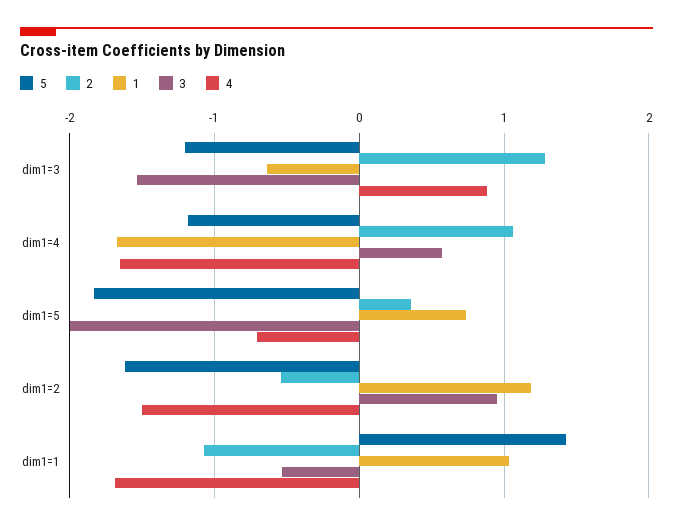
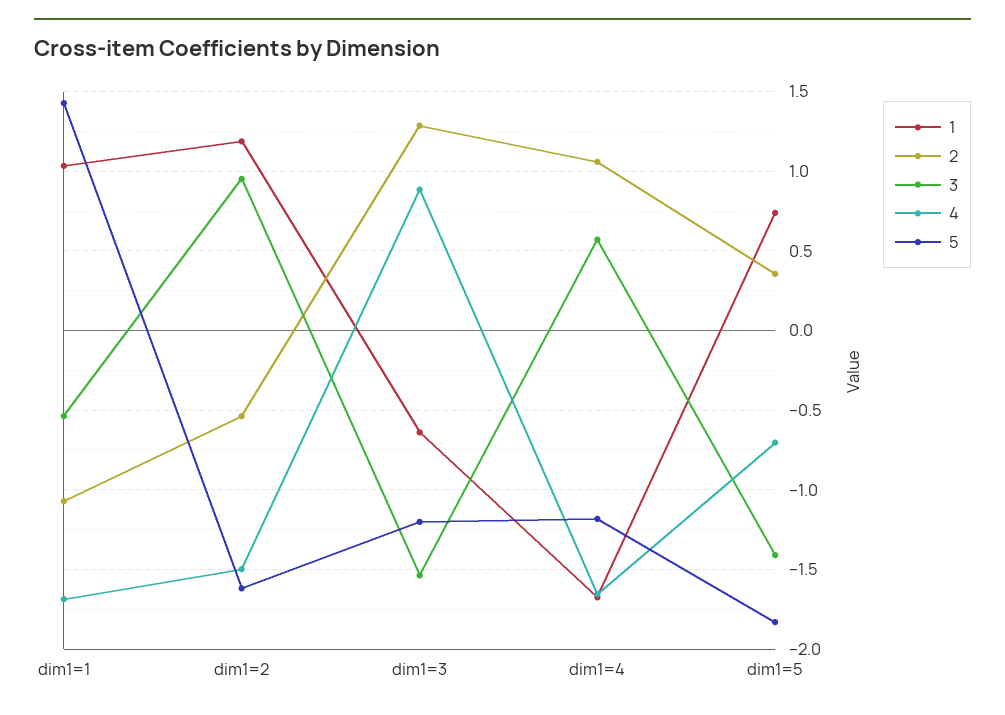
  {
    "5": {
      "dim1=3": -1.2,
      "dim1=4": -1.2,
      "dim1=5": -1.85,
      "dim1=2": -1.6,
      "dim1=1": 1.45
    },
    "2": {
      "dim1=3": 1.3,
      "dim1=4": 1.05,
      "dim1=5": 0.35,
      "dim1=2": -0.55,
      "dim1=1": -1.05
    },
    "1": {
      "dim1=3": -0.65,
      "dim1=4": -1.7,
      "dim1=5": 0.75,
      "dim1=2": 1.2,
      "dim1=1": 1.05
    },
    "3": {
      "dim1=3": -1.55,
      "dim1=4": 0.55,
-     "dim1=5": -2,
+     "dim1=5": -1.4,
      "dim1=2": 0.95,
      "dim1=1": -0.55
    },
    "4": {
      "dim1=3": 0.9,
      "dim1=4": -1.65,
      "dim1=5": -0.7,
      "dim1=2": -1.5,
      "dim1=1": -1.7
    }
  }

